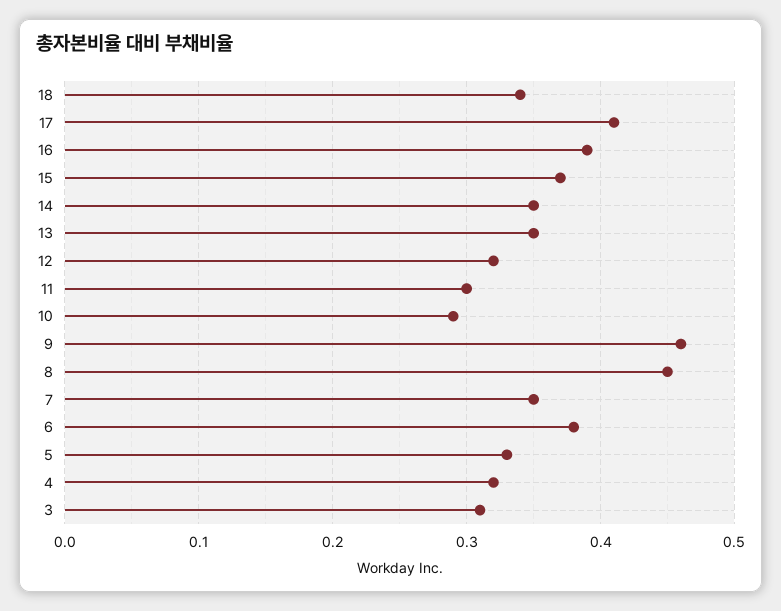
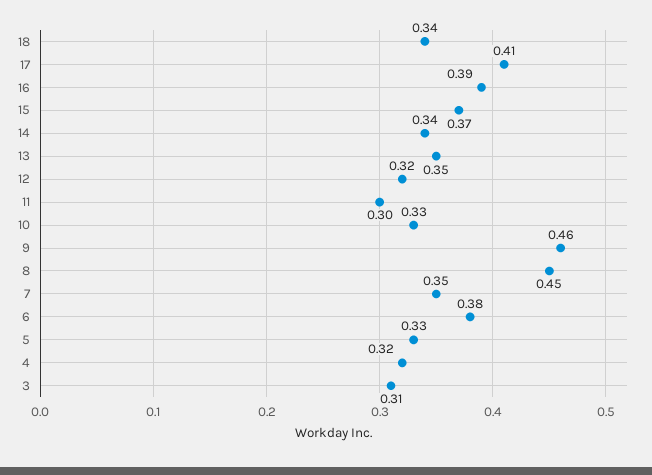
  {
    "18": 0.34,
    "17": 0.41,
    "16": 0.39,
    "15": 0.37,
-   "14": 0.35,
+   "14": 0.34,
    "13": 0.35,
    "12": 0.32,
    "11": 0.3,
-   "10": 0.29,
+   "10": 0.33,
    "9": 0.46,
    "8": 0.45,
    "7": 0.35,
    "6": 0.38,
    "5": 0.33,
    "4": 0.32,
    "3": 0.31
  }

